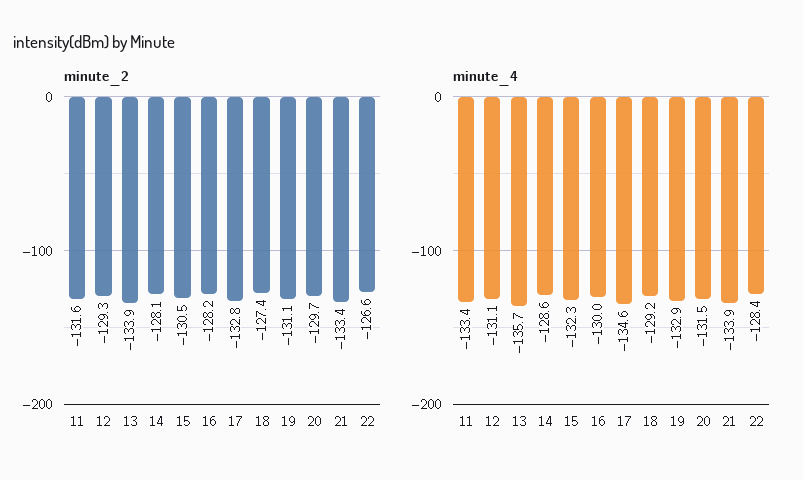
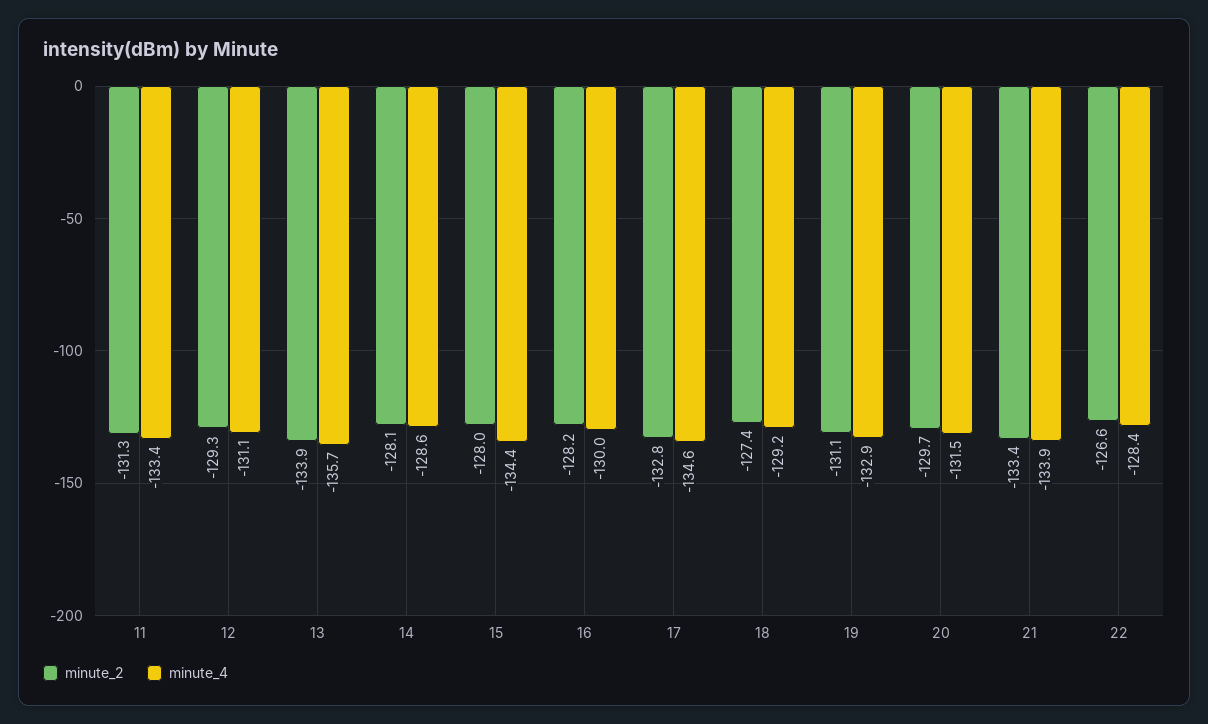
  {
    "minute_2": {
-     "11": -131.6,
+     "11": -131.3,
      "12": -129.3,
      "13": -133.9,
      "14": -128.1,
-     "15": -130.5,
+     "15": -128,
      "16": -128.2,
      "17": -132.8,
      "18": -127.4,
      "19": -131.1,
      "20": -129.7,
      "21": -133.4,
      "22": -126.6
    },
    "minute_4": {
      "11": -133.4,
      "12": -131.1,
      "13": -135.7,
      "14": -128.6,
-     "15": -132.3,
+     "15": -134.4,
      "16": -130,
      "17": -134.6,
      "18": -129.2,
      "19": -132.9,
      "20": -131.5,
      "21": -133.9,
      "22": -128.4
    }
  }

